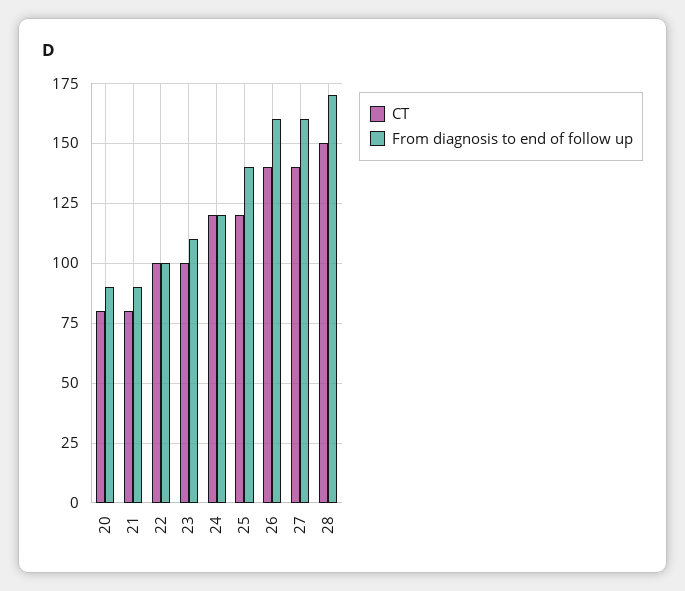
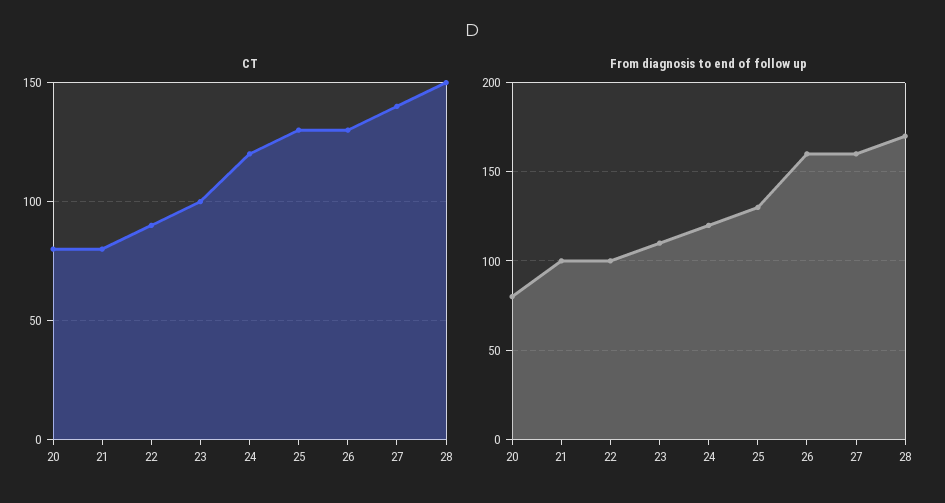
  {
    "CT": {
      "20": 80,
      "21": 80,
-     "22": 100,
+     "22": 90,
      "23": 100,
      "24": 120,
-     "25": 120,
+     "25": 130,
-     "26": 140,
+     "26": 130,
      "27": 140,
      "28": 150
    },
    "From diagnosis to end of follow up": {
-     "20": 90,
+     "20": 80,
-     "21": 90,
+     "21": 100,
      "22": 100,
      "23": 110,
      "24": 120,
-     "25": 140,
+     "25": 130,
      "26": 160,
      "27": 160,
      "28": 170
    }
  }

